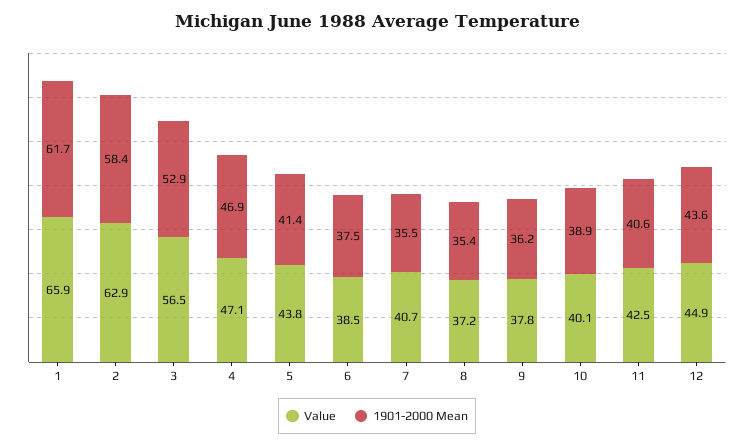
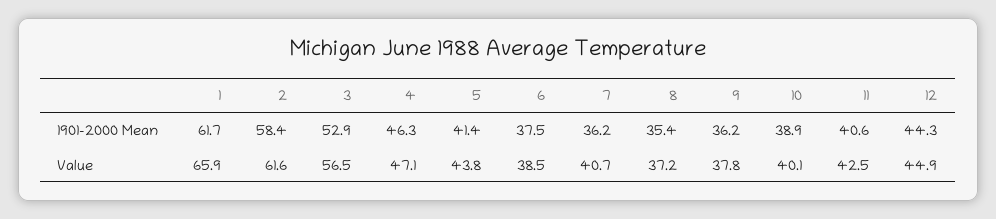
  {
    "Value": {
      "1": 65.9,
-     "2": 62.9,
+     "2": 61.6,
      "3": 56.5,
      "4": 47.1,
      "5": 43.8,
      "6": 38.5,
      "7": 40.7,
      "8": 37.2,
      "9": 37.8,
      "10": 40.1,
      "11": 42.5,
      "12": 44.9
    },
    "1901-2000 Mean": {
      "1": 61.7,
      "2": 58.4,
      "3": 52.9,
-     "4": 46.9,
+     "4": 46.3,
      "5": 41.4,
      "6": 37.5,
-     "7": 35.5,
+     "7": 36.2,
      "8": 35.4,
      "9": 36.2,
      "10": 38.9,
      "11": 40.6,
-     "12": 43.6
+     "12": 44.3
    }
  }

